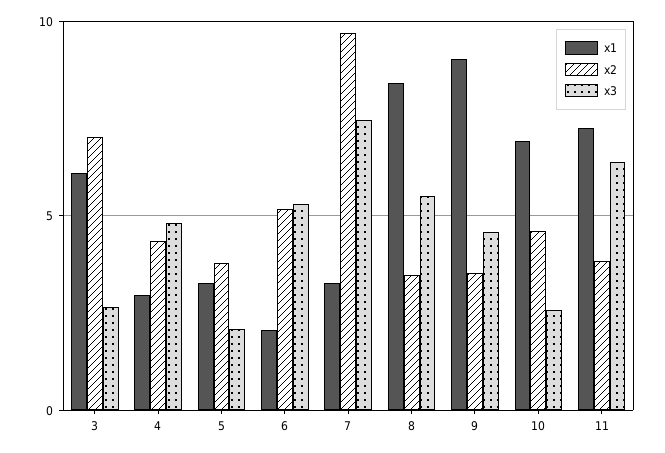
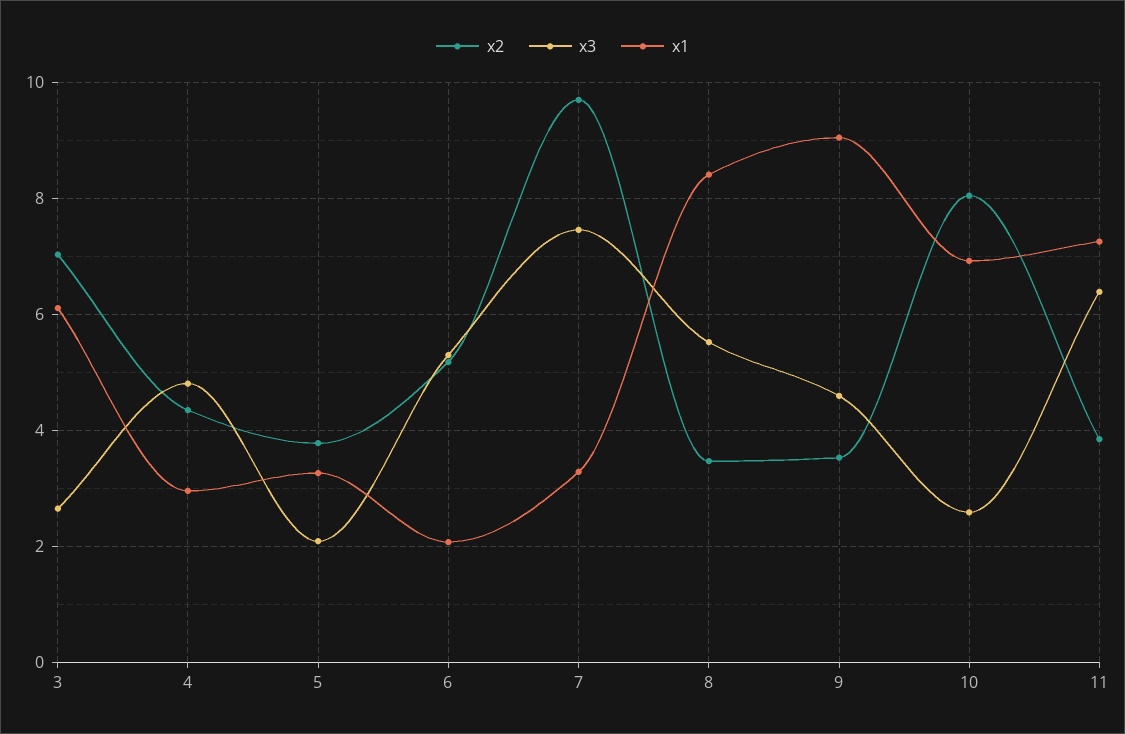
  {
    "x1": {
      "3": 6.2,
      "4": 3,
      "5": 3.2,
      "6": 2,
      "7": 3.2,
      "8": 8.4,
      "9": 9,
      "10": 7,
      "11": 7.2
    },
    "x2": {
      "3": 7,
      "4": 4.4,
      "5": 3.8,
      "6": 5.2,
      "7": 9.8,
      "8": 3.4,
      "9": 3.6,
-     "10": 4.5,
+     "10": 8,
      "11": 3.8
    },
    "x3": {
      "3": 2.6,
      "4": 4.8,
      "5": 2,
      "6": 5.4,
      "7": 7.4,
      "8": 5.6,
      "9": 4.6,
      "10": 2.6,
      "11": 6.4
    }
  }

